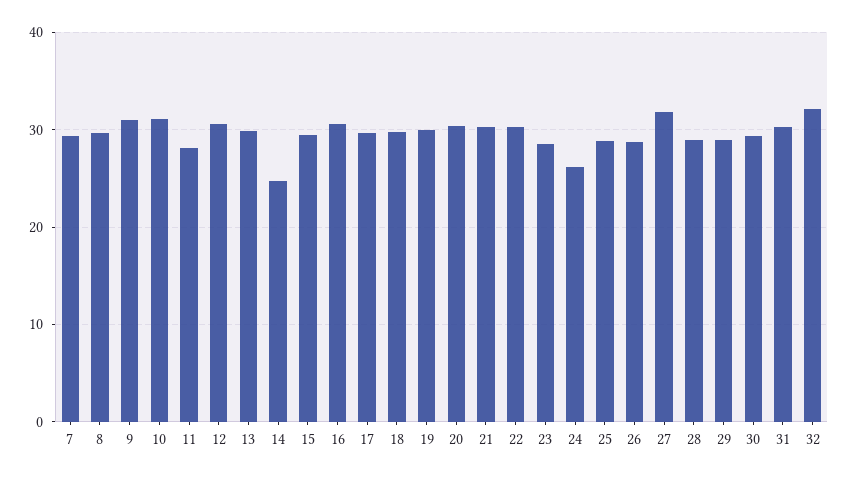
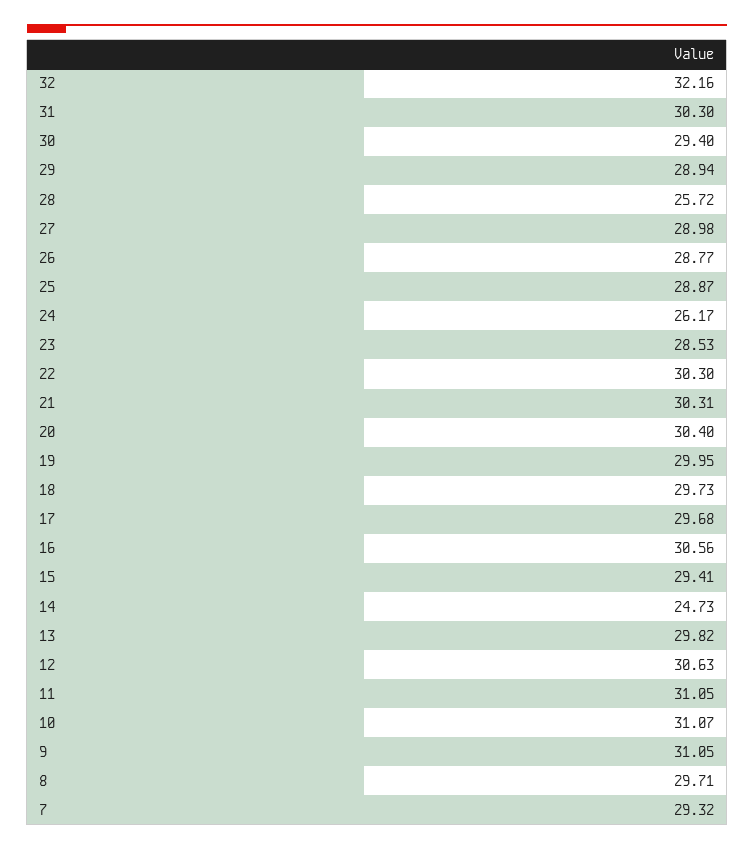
  {
    "7": 29.32,
    "8": 29.71,
    "9": 31.05,
    "10": 31.07,
-   "11": 28,
+   "11": 31.05,
    "12": 30.63,
    "13": 29.82,
    "14": 24.73,
    "15": 29.41,
    "16": 30.56,
    "17": 29.68,
    "18": 29.73,
    "19": 29.95,
    "20": 30.4,
    "21": 30.31,
    "22": 30.3,
    "23": 28.53,
    "24": 26.17,
    "25": 28.87,
    "26": 28.77,
-   "27": 32,
+   "27": 28.98,
-   "28": 29,
+   "28": 25.72,
    "29": 28.94,
    "30": 29.4,
    "31": 30.3,
    "32": 32.16
  }

